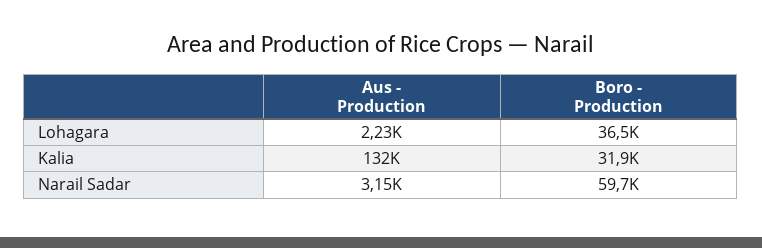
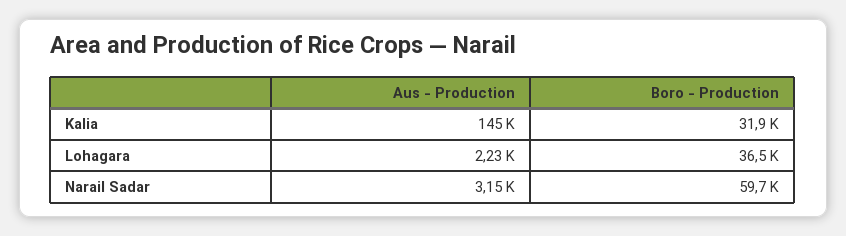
  {
    "Aus - Production": {
      "Lohagara": 2230,
-     "Kalia": 132000,
+     "Kalia": 145000,
      "Narail Sadar": 3150
    },
    "Boro - Production": {
      "Lohagara": 36500,
      "Kalia": 31900,
      "Narail Sadar": 59700
    }
  }

